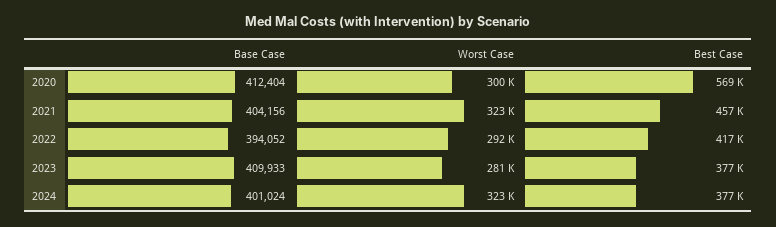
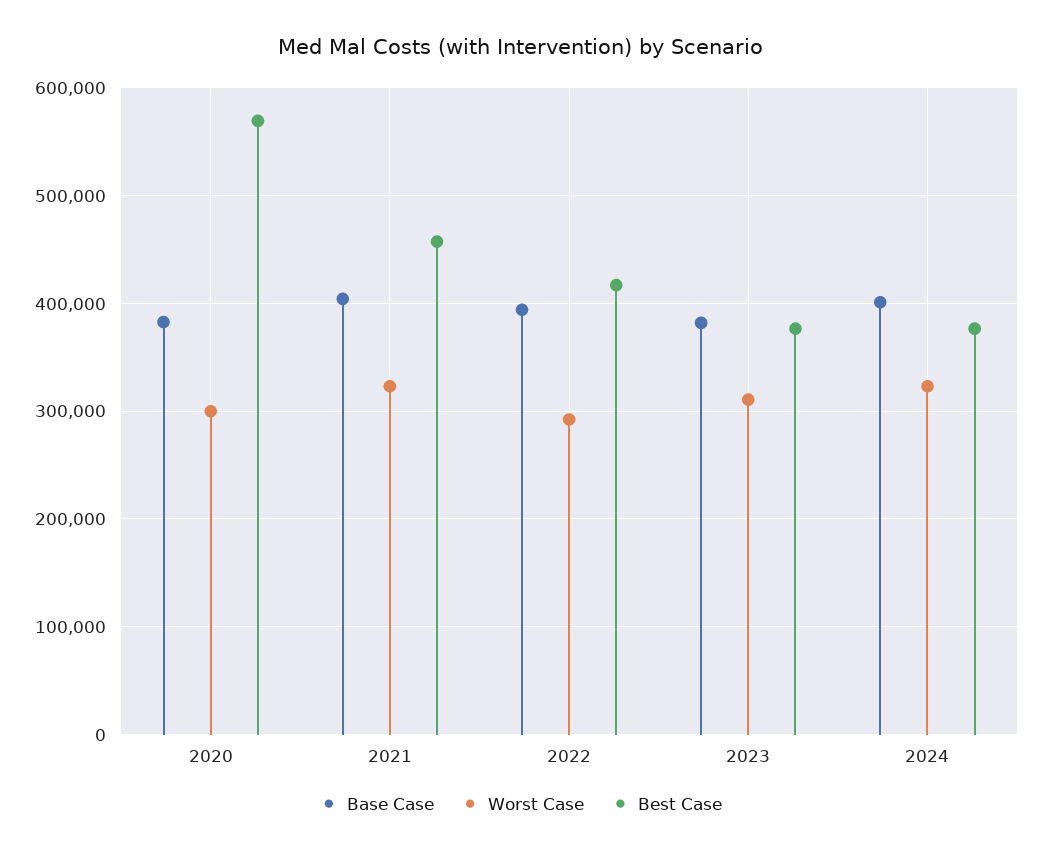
  {
    "Base Case": {
-     "2020": 412404,
+     "2020": 380000,
      "2021": 404156,
      "2022": 394052,
-     "2023": 409933,
+     "2023": 380000,
      "2024": 401024
    },
    "Worst Case": {
      "2020": 300000,
      "2021": 323000,
      "2022": 292000,
-     "2023": 281000,
+     "2023": 310000,
      "2024": 323000
    },
    "Best Case": {
      "2020": 569000,
      "2021": 457000,
      "2022": 417000,
      "2023": 377000,
      "2024": 377000
    }
  }

